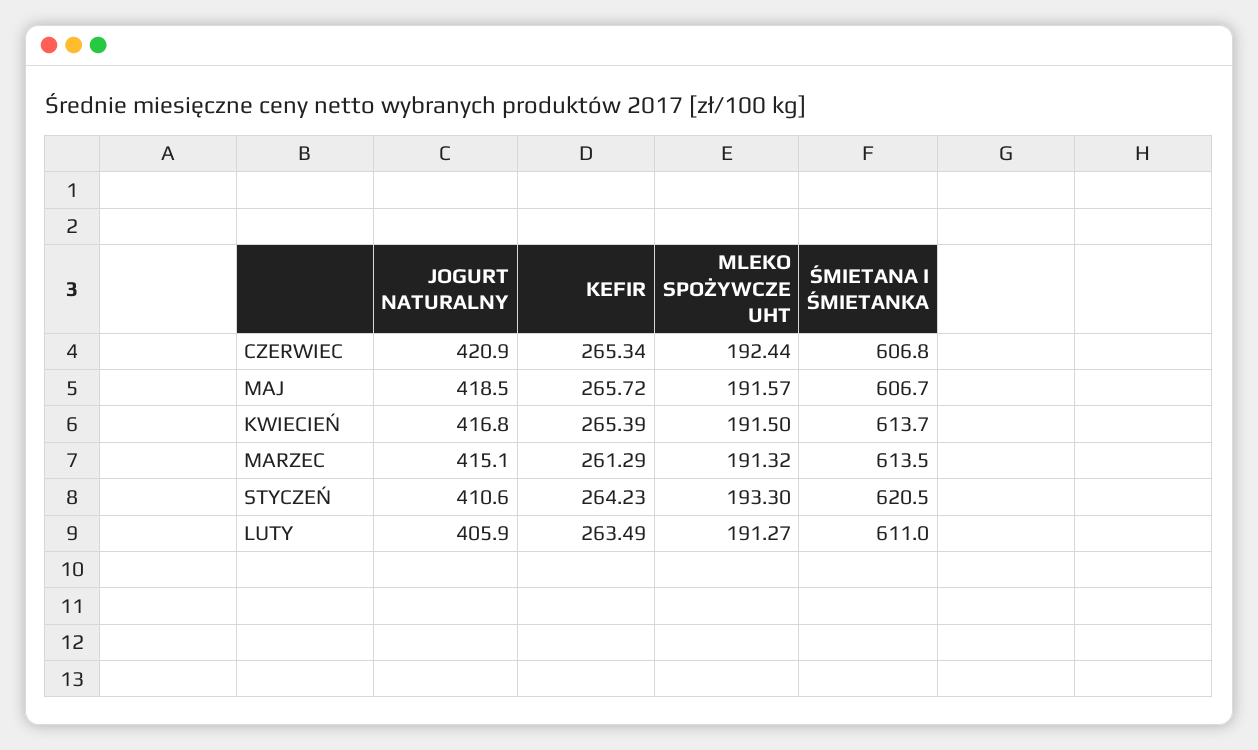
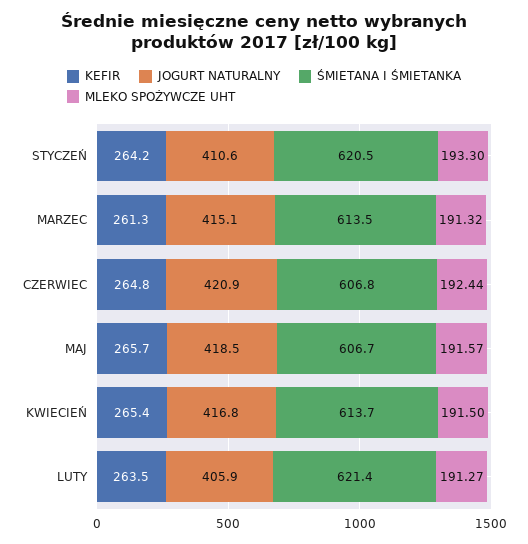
  {
    "JOGURT NATURALNY": {
      "CZERWIEC": 420.9,
      "MAJ": 418.5,
      "KWIECIEŃ": 416.8,
      "MARZEC": 415.1,
      "STYCZEŃ": 410.6,
      "LUTY": 405.9
    },
    "KEFIR": {
-     "CZERWIEC": 265.34,
+     "CZERWIEC": 264.8,
      "MAJ": 265.72,
      "KWIECIEŃ": 265.39,
      "MARZEC": 261.29,
      "STYCZEŃ": 264.23,
      "LUTY": 263.49
    },
    "MLEKO SPOŻYWCZE UHT": {
      "CZERWIEC": 192.44,
      "MAJ": 191.57,
      "KWIECIEŃ": 191.5,
      "MARZEC": 191.32,
      "STYCZEŃ": 193.3,
      "LUTY": 191.27
    },
    "ŚMIETANA I ŚMIETANKA": {
      "CZERWIEC": 606.8,
      "MAJ": 606.7,
      "KWIECIEŃ": 613.7,
      "MARZEC": 613.5,
      "STYCZEŃ": 620.5,
-     "LUTY": 611
+     "LUTY": 621.4
    }
  }

